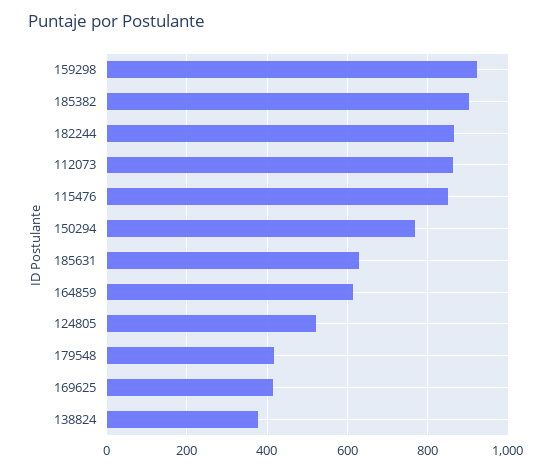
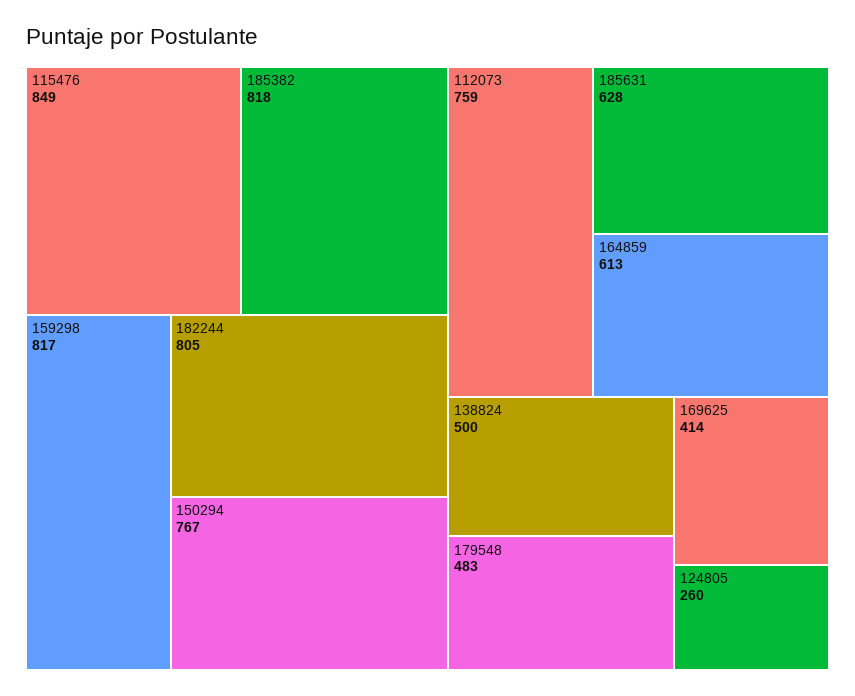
  {
-   "159298": 920,
+   "159298": 817,
-   "185382": 900,
+   "185382": 818,
-   "182244": 860,
+   "182244": 805,
-   "112073": 860,
+   "112073": 759,
    "115476": 849,
    "150294": 767,
    "185631": 628,
    "164859": 613,
-   "124805": 520,
+   "124805": 260,
-   "179548": 420,
+   "179548": 483,
    "169625": 414,
-   "138824": 380
+   "138824": 500
  }

